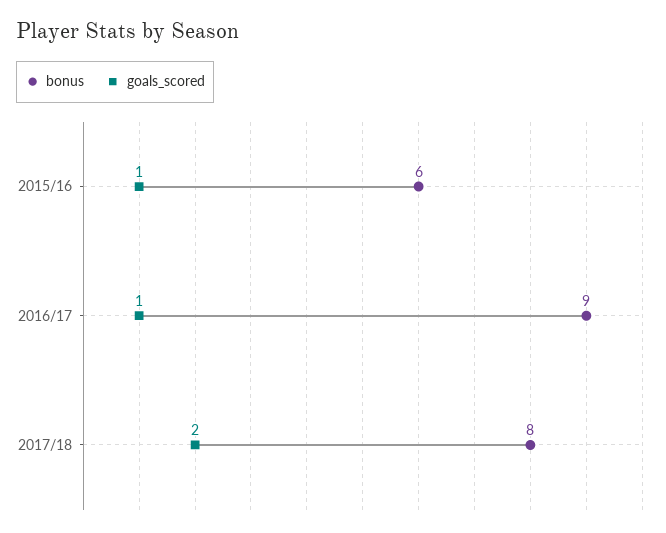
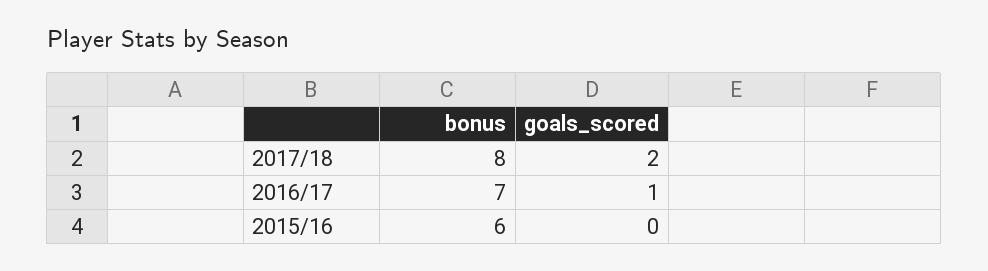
  {
    "bonus": {
      "2015/16": 6,
-     "2016/17": 9,
+     "2016/17": 7,
      "2017/18": 8
    },
    "goals_scored": {
-     "2015/16": 1,
+     "2015/16": 0,
      "2016/17": 1,
      "2017/18": 2
    }
  }

